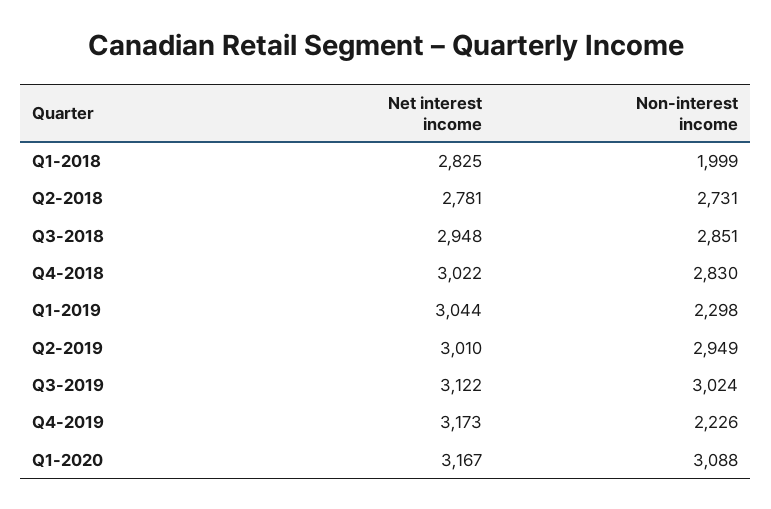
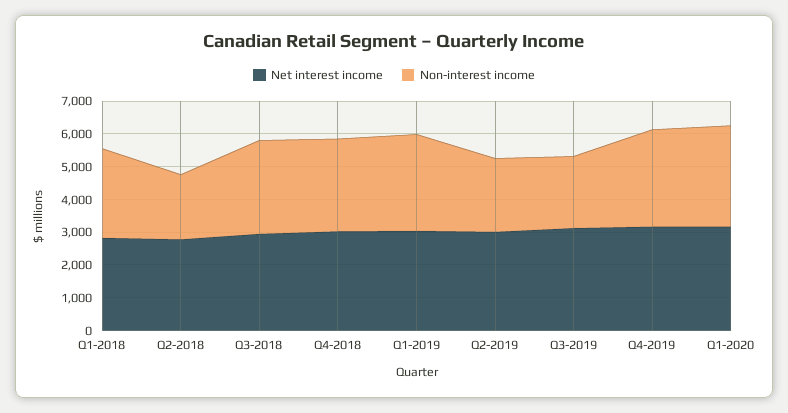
  {
    "Net interest income": {
      "Q1-2018": 2825,
      "Q2-2018": 2781,
      "Q3-2018": 2948,
      "Q4-2018": 3022,
      "Q1-2019": 3044,
      "Q2-2019": 3010,
      "Q3-2019": 3122,
      "Q4-2019": 3173,
      "Q1-2020": 3167
    },
    "Non-interest income": {
-     "Q1-2018": 1999,
+     "Q1-2018": 2750,
-     "Q2-2018": 2731,
+     "Q2-2018": 2000,
      "Q3-2018": 2851,
      "Q4-2018": 2830,
-     "Q1-2019": 2298,
+     "Q1-2019": 3000,
-     "Q2-2019": 2949,
+     "Q2-2019": 2250,
-     "Q3-2019": 3024,
+     "Q3-2019": 2250,
-     "Q4-2019": 2226,
+     "Q4-2019": 3000,
      "Q1-2020": 3088
    }
  }

